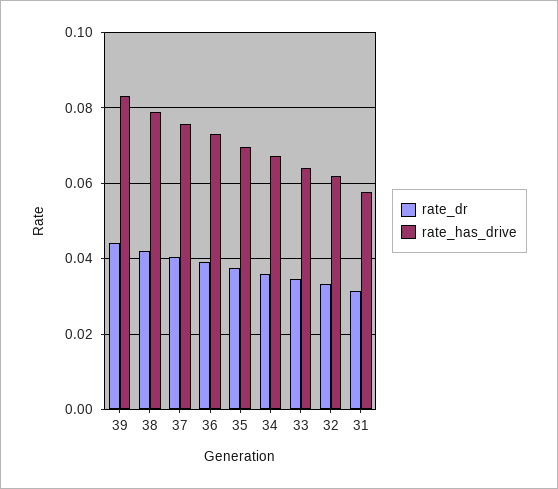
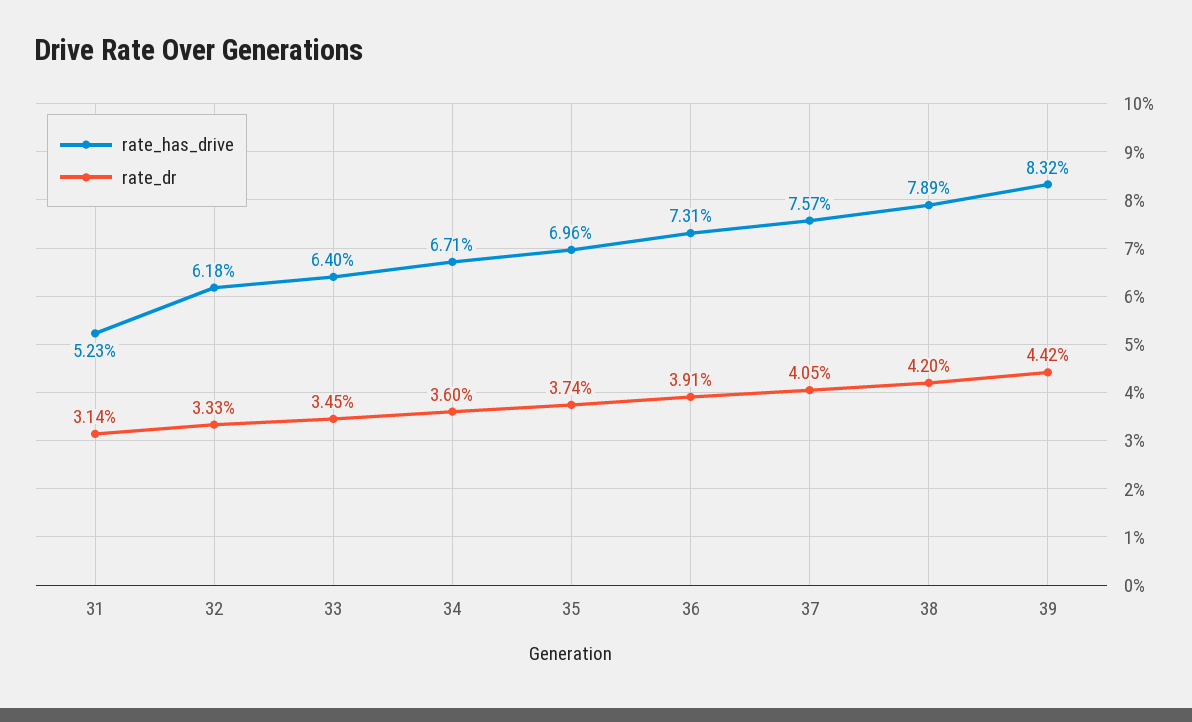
  {
    "rate_dr": {
      "39": 0.0442,
      "38": 0.042,
      "37": 0.0405,
      "36": 0.0391,
      "35": 0.0374,
      "34": 0.036,
      "33": 0.0345,
      "32": 0.0333,
      "31": 0.0314
    },
    "rate_has_drive": {
      "39": 0.0832,
      "38": 0.0789,
      "37": 0.0757,
      "36": 0.0731,
      "35": 0.0696,
      "34": 0.0671,
      "33": 0.064,
      "32": 0.0618,
-     "31": 0.058
+     "31": 0.0523
    }
  }

